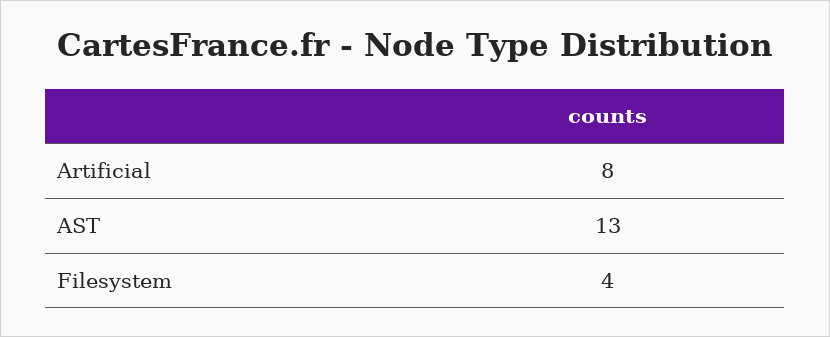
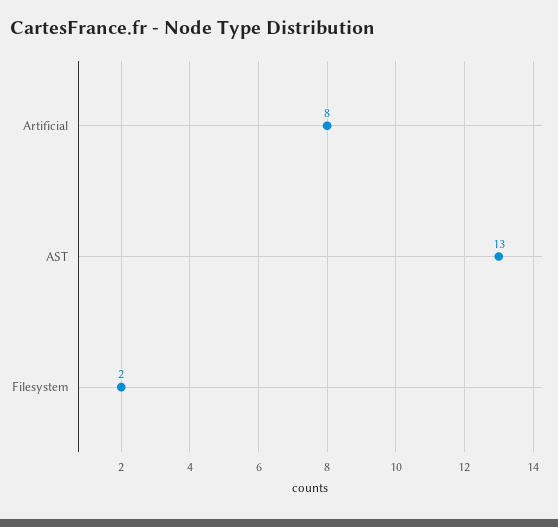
  {
    "Artificial": 8,
    "AST": 13,
-   "Filesystem": 4
+   "Filesystem": 2
  }

